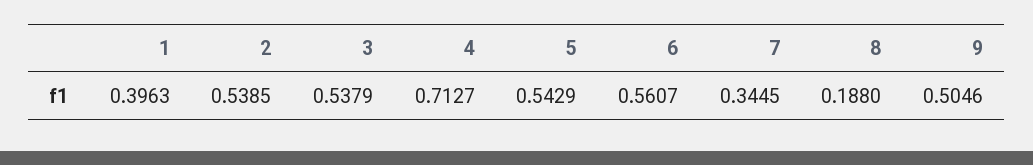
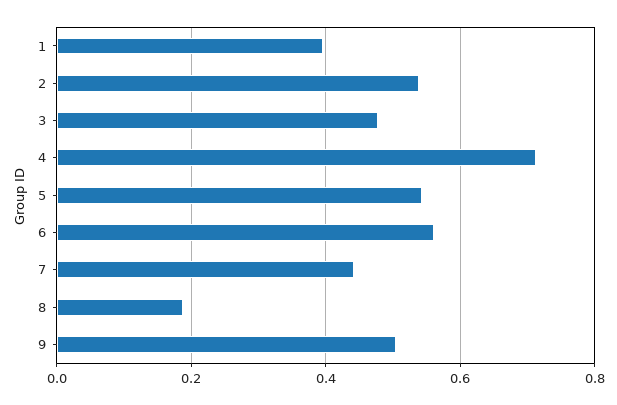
  {
    "1": 0.3963,
    "2": 0.5385,
-   "3": 0.5379,
+   "3": 0.48,
    "4": 0.7127,
    "5": 0.5429,
    "6": 0.5607,
-   "7": 0.3445,
+   "7": 0.44,
    "8": 0.188,
    "9": 0.5046
  }

